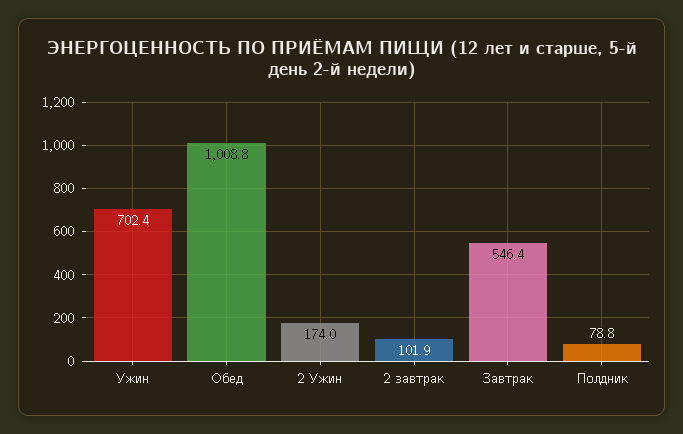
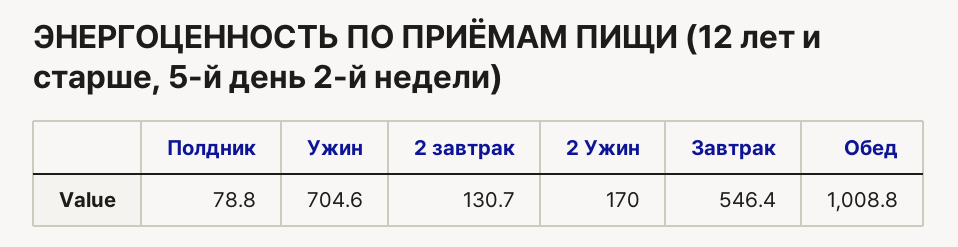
  {
-   "Ужин": 702.4,
+   "Ужин": 704.6,
    "Обед": 1008.8,
-   "2 Ужин": 174,
+   "2 Ужин": 170,
-   "2 завтрак": 101.9,
+   "2 завтрак": 130.7,
    "Завтрак": 546.4,
    "Полдник": 78.8
  }

